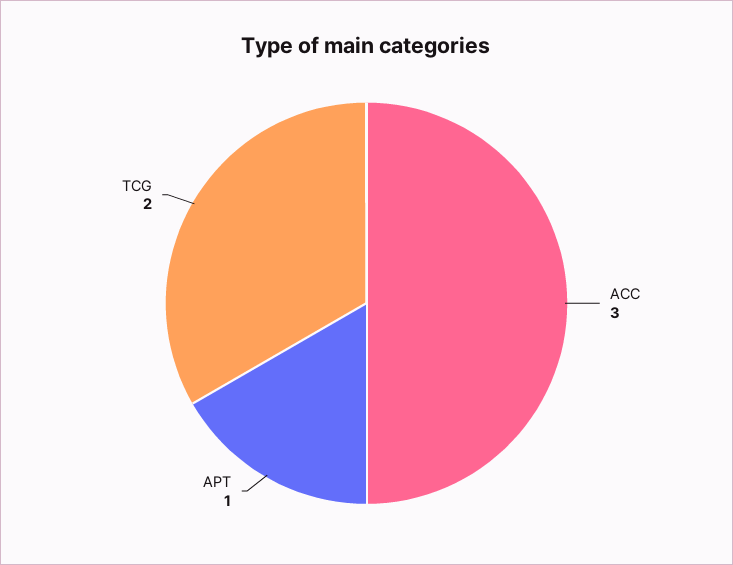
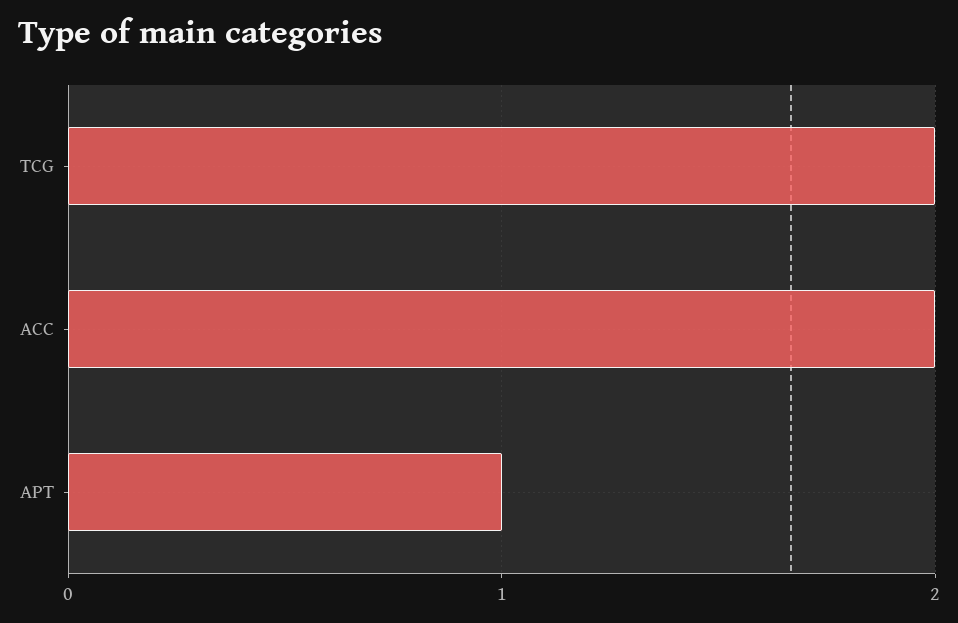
  {
-   "ACC": 3,
+   "ACC": 2,
    "APT": 1,
    "TCG": 2
  }

